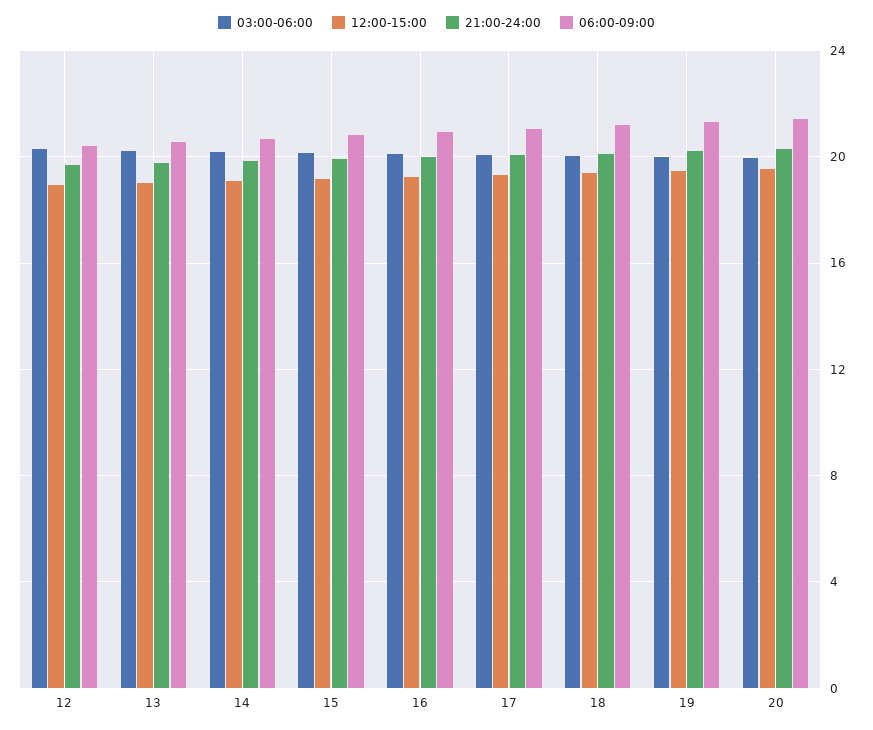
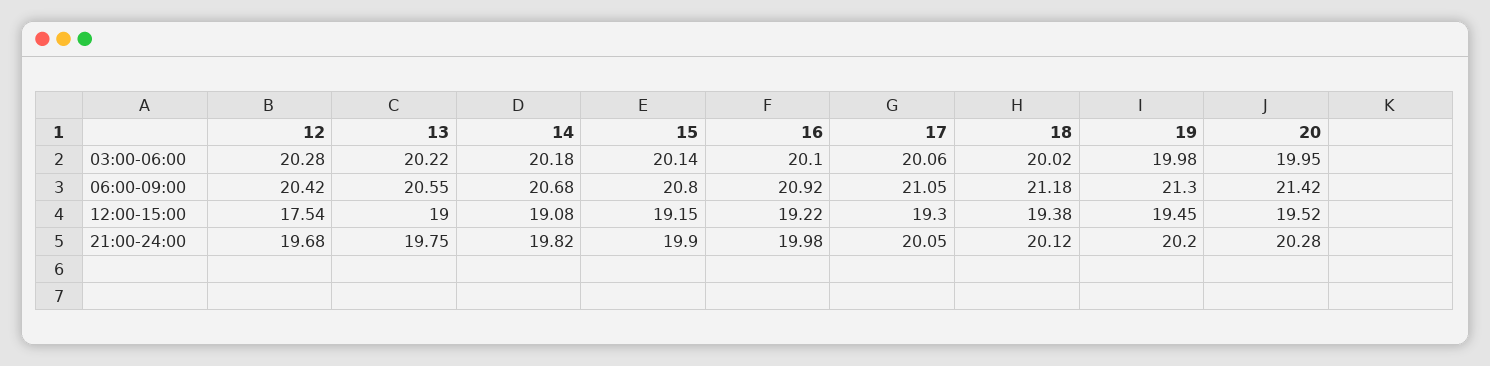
  {
    "03:00-06:00": {
      "12": 20.28,
      "13": 20.22,
      "14": 20.18,
      "15": 20.14,
      "16": 20.1,
      "17": 20.06,
      "18": 20.02,
      "19": 19.98,
      "20": 19.95
    },
    "12:00-15:00": {
-     "12": 19,
+     "12": 17.54,
      "13": 19,
      "14": 19.08,
      "15": 19.15,
      "16": 19.22,
      "17": 19.3,
      "18": 19.38,
      "19": 19.45,
      "20": 19.52
    },
    "21:00-24:00": {
      "12": 19.68,
      "13": 19.75,
      "14": 19.82,
      "15": 19.9,
      "16": 19.98,
      "17": 20.05,
      "18": 20.12,
      "19": 20.2,
      "20": 20.28
    },
    "06:00-09:00": {
      "12": 20.42,
      "13": 20.55,
      "14": 20.68,
      "15": 20.8,
      "16": 20.92,
      "17": 21.05,
      "18": 21.18,
      "19": 21.3,
      "20": 21.42
    }
  }

